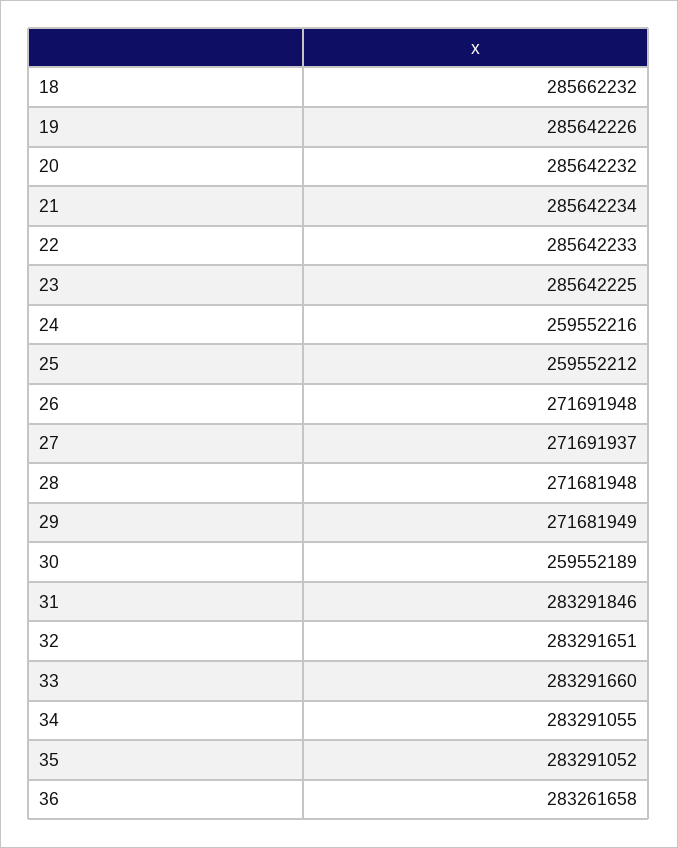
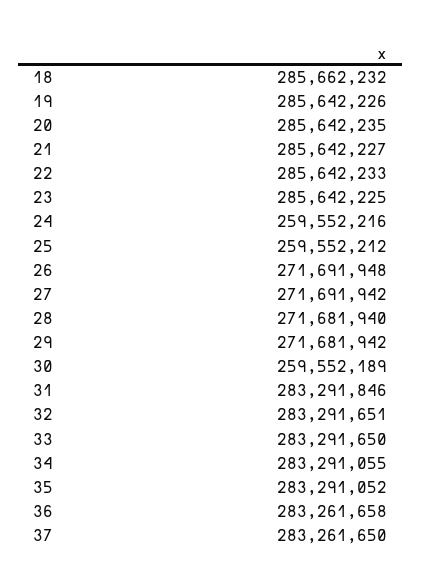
  {
    "18": 285662232,
    "19": 285642226,
-   "20": 285642232,
+   "20": 285642235,
-   "21": 285642234,
+   "21": 285642227,
    "22": 285642233,
    "23": 285642225,
    "24": 259552216,
    "25": 259552212,
    "26": 271691948,
-   "27": 271691937,
+   "27": 271691942,
-   "28": 271681948,
+   "28": 271681940,
-   "29": 271681949,
+   "29": 271681942,
    "30": 259552189,
    "31": 283291846,
    "32": 283291651,
-   "33": 283291660,
+   "33": 283291650,
    "34": 283291055,
    "35": 283291052,
-   "36": 283261658
+   "36": 283261658,
+   "37": 283261650
  }

